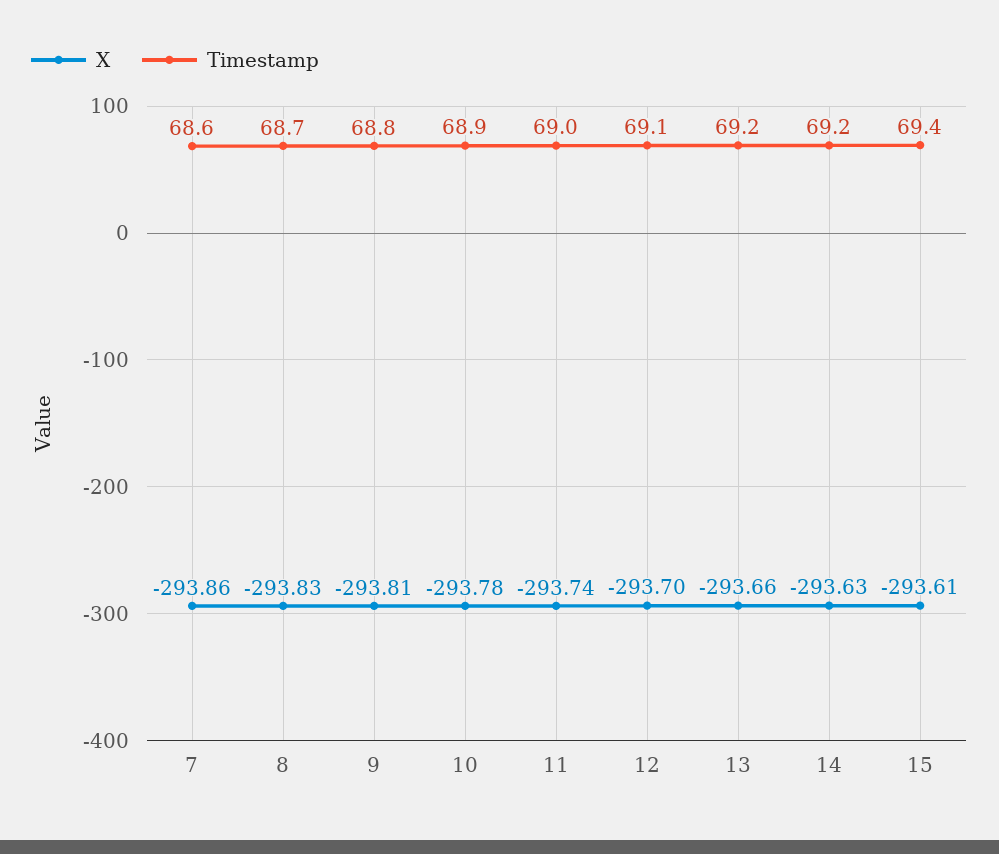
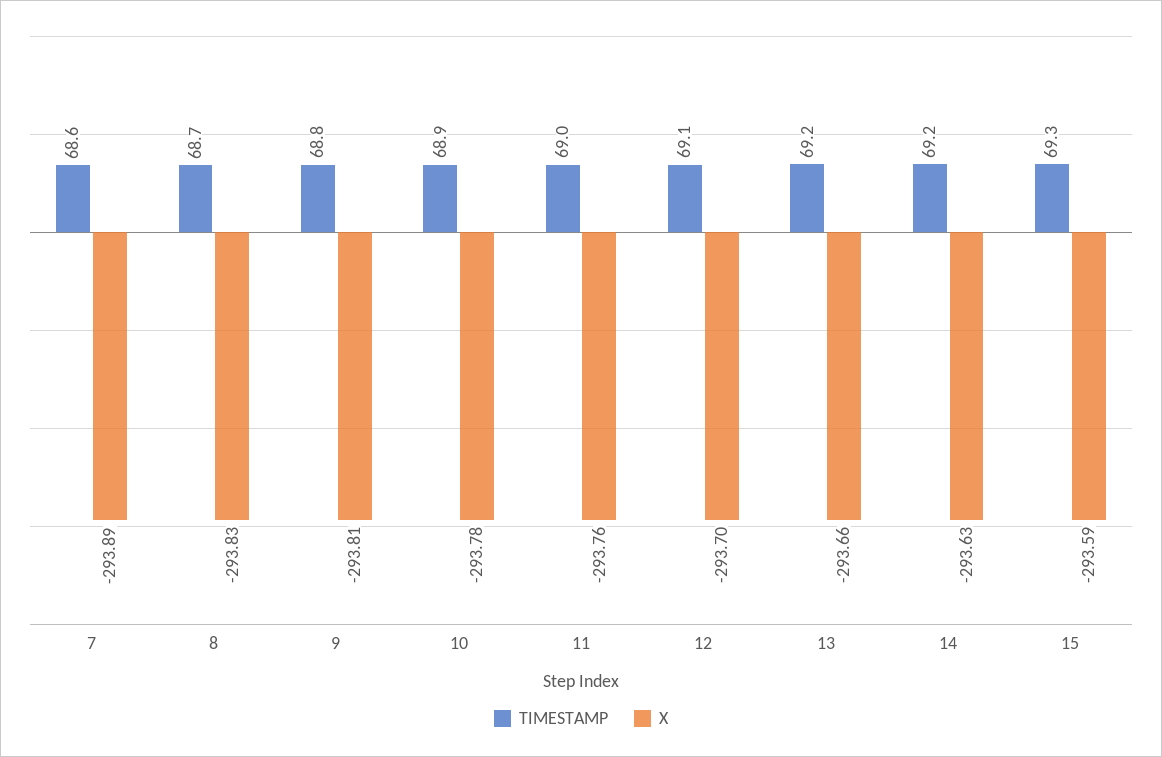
  {
    "X": {
-     "7": -293.86,
+     "7": -293.89,
      "8": -293.83,
      "9": -293.81,
      "10": -293.78,
-     "11": -293.74,
+     "11": -293.76,
      "12": -293.7,
      "13": -293.66,
      "14": -293.63,
-     "15": -293.61
+     "15": -293.59
    },
    "Timestamp": {
      "7": 68.6,
      "8": 68.7,
      "9": 68.8,
      "10": 68.9,
      "11": 69,
      "12": 69.1,
      "13": 69.2,
      "14": 69.2,
-     "15": 69.4
+     "15": 69.3
    }
  }

